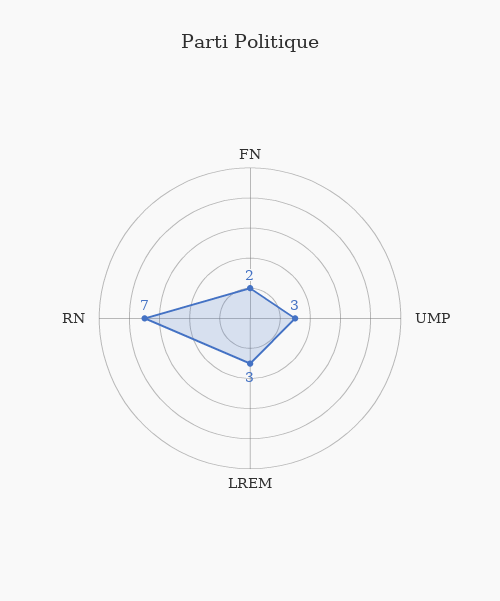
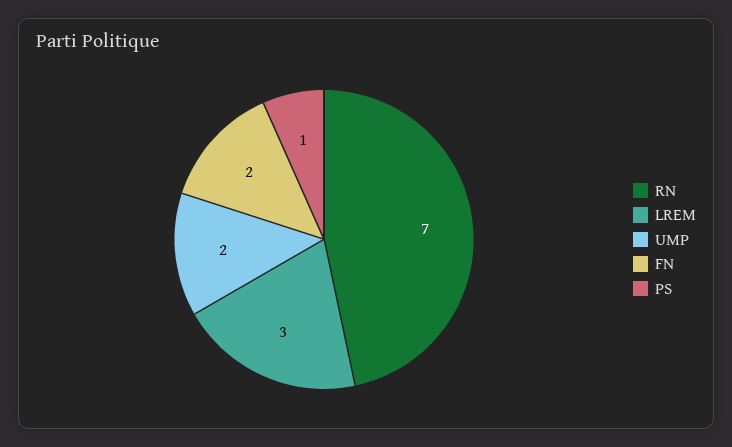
  {
    "FN": 2,
-   "UMP": 3,
+   "UMP": 2,
    "LREM": 3,
-   "RN": 7
+   "RN": 7,
+   "PS": 1
  }

